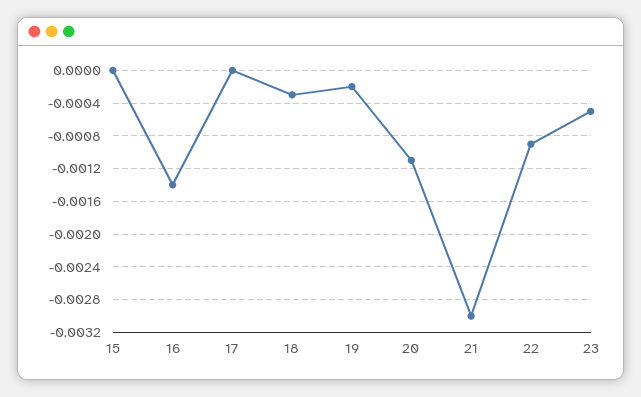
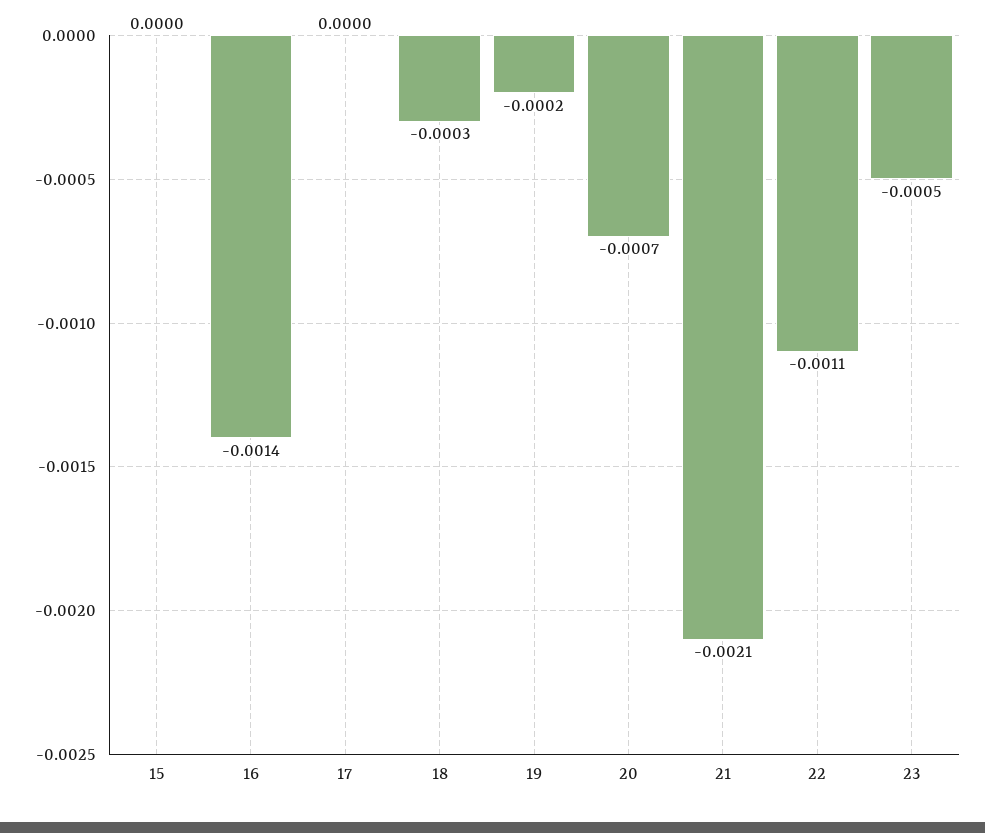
  {
    "15": 0,
    "16": -0.0014,
    "17": 0,
    "18": -0.0003,
    "19": -0.0002,
-   "20": -0.0011,
+   "20": -0.0007,
-   "21": -0.003,
+   "21": -0.0021,
-   "22": -0.0009,
+   "22": -0.0011,
    "23": -0.0005
  }

